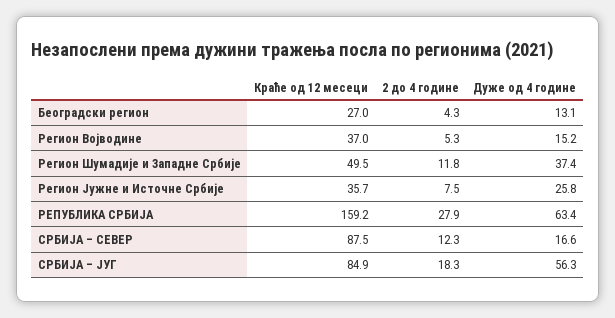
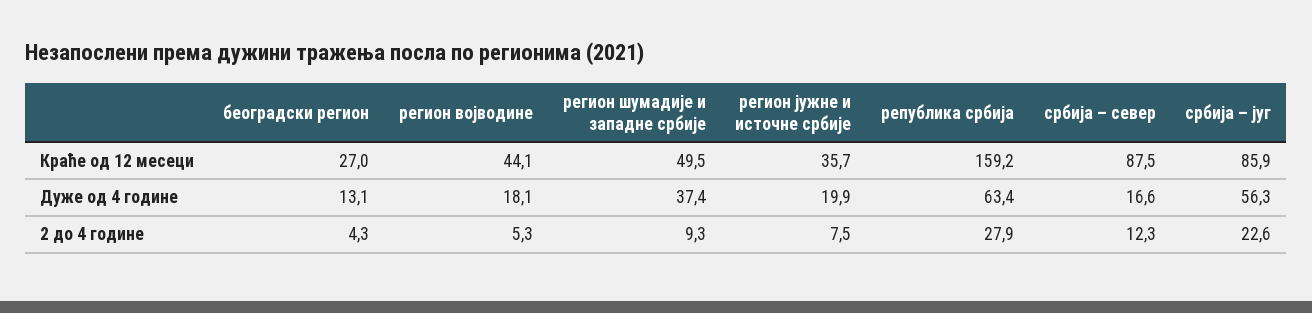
  {
    "Краће од 12 месеци": {
      "Београдски регион": 27,
-     "Регион Војводине": 37,
+     "Регион Војводине": 44.1,
      "Регион Шумадије и Западне Србије": 49.5,
      "Регион Јужне и Источне Србије": 35.7,
      "РЕПУБЛИКА СРБИЈА": 159.2,
      "СРБИЈА – СЕВЕР": 87.5,
-     "СРБИЈА – ЈУГ": 84.9
+     "СРБИЈА – ЈУГ": 85.9
    },
    "2 до 4 године": {
      "Београдски регион": 4.3,
      "Регион Војводине": 5.3,
-     "Регион Шумадије и Западне Србије": 11.8,
+     "Регион Шумадије и Западне Србије": 9.3,
      "Регион Јужне и Источне Србије": 7.5,
      "РЕПУБЛИКА СРБИЈА": 27.9,
      "СРБИЈА – СЕВЕР": 12.3,
-     "СРБИЈА – ЈУГ": 18.3
+     "СРБИЈА – ЈУГ": 22.6
    },
    "Дуже од 4 године": {
      "Београдски регион": 13.1,
-     "Регион Војводине": 15.2,
+     "Регион Војводине": 18.1,
      "Регион Шумадије и Западне Србије": 37.4,
-     "Регион Јужне и Источне Србије": 25.8,
+     "Регион Јужне и Источне Србије": 19.9,
      "РЕПУБЛИКА СРБИЈА": 63.4,
      "СРБИЈА – СЕВЕР": 16.6,
      "СРБИЈА – ЈУГ": 56.3
    }
  }

